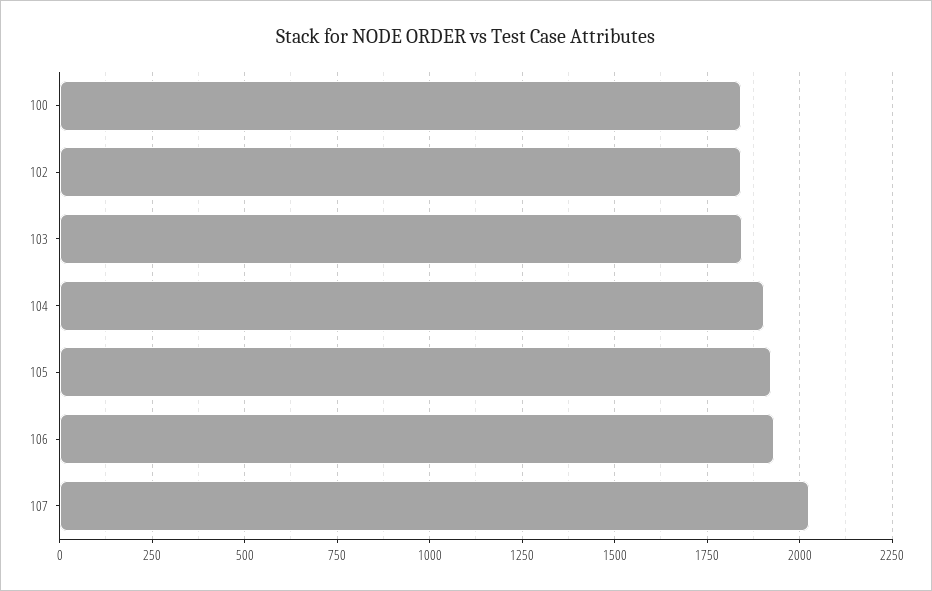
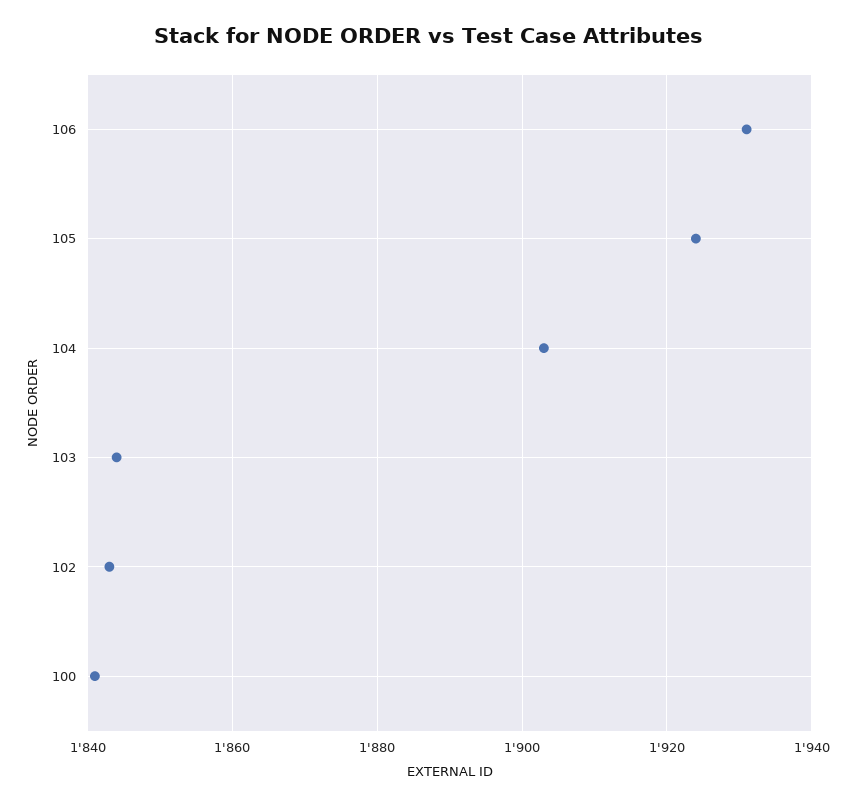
  {
    "100": 1840,
    "102": 1845,
    "103": 1845,
    "104": 1905,
    "105": 1925,
-   "106": 1930,
+   "106": 1930
-   "107": 2025
  }

